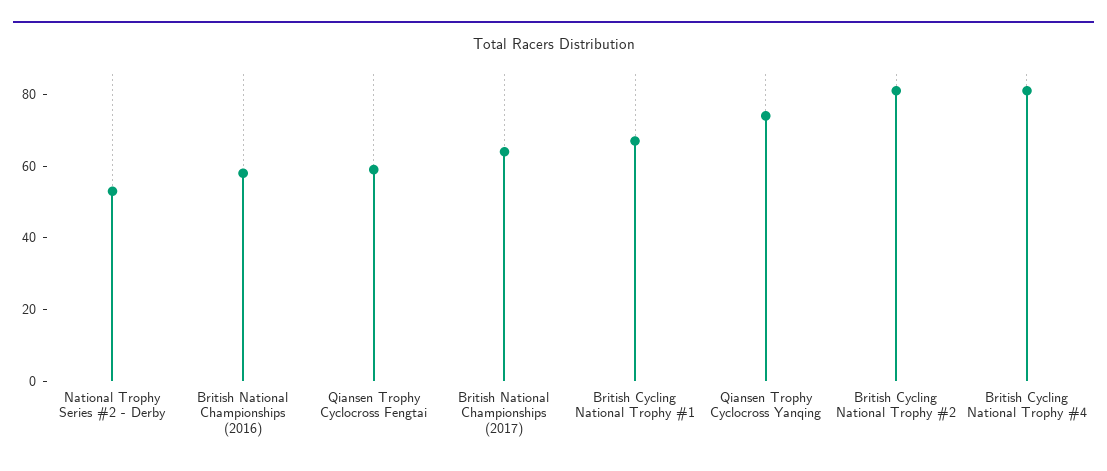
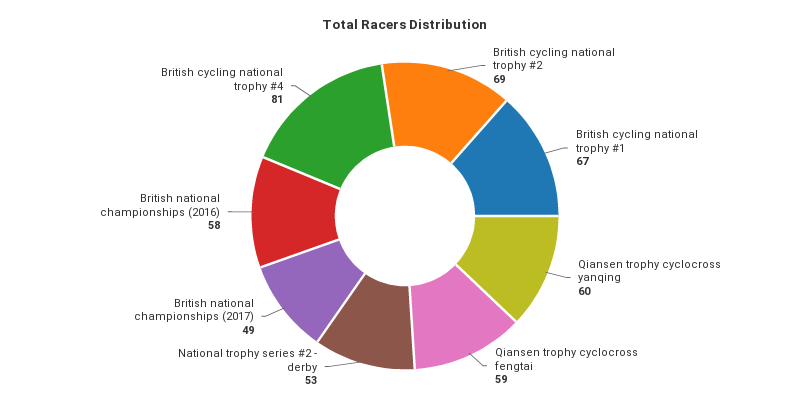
  {
    "National Trophy Series #2 - Derby": 53,
    "British National Championships (2016)": 58,
    "Qiansen Trophy Cyclocross Fengtai": 59,
-   "British National Championships (2017)": 65,
+   "British National Championships (2017)": 49,
    "British Cycling National Trophy #1": 67,
-   "Qiansen Trophy Cyclocross Yanqing": 75,
+   "Qiansen Trophy Cyclocross Yanqing": 60,
-   "British Cycling National Trophy #2": 80,
+   "British Cycling National Trophy #2": 69,
    "British Cycling National Trophy #4": 81
  }

